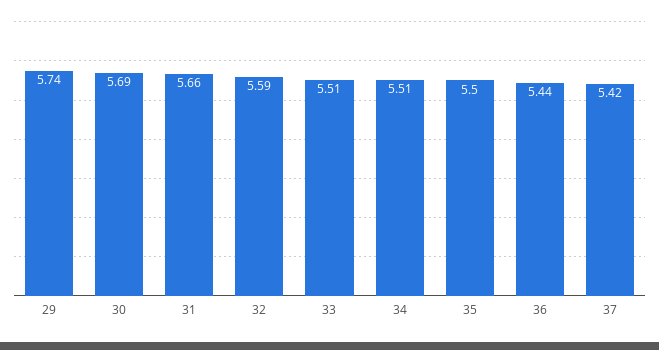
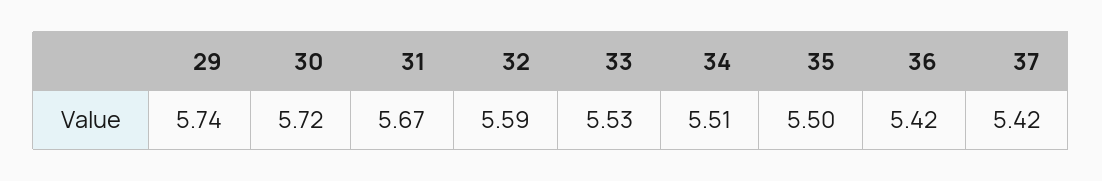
  {
    "29": 5.74,
-   "30": 5.69,
+   "30": 5.72,
-   "31": 5.66,
+   "31": 5.67,
    "32": 5.59,
-   "33": 5.51,
+   "33": 5.53,
    "34": 5.51,
    "35": 5.5,
-   "36": 5.44,
+   "36": 5.42,
    "37": 5.42
  }

